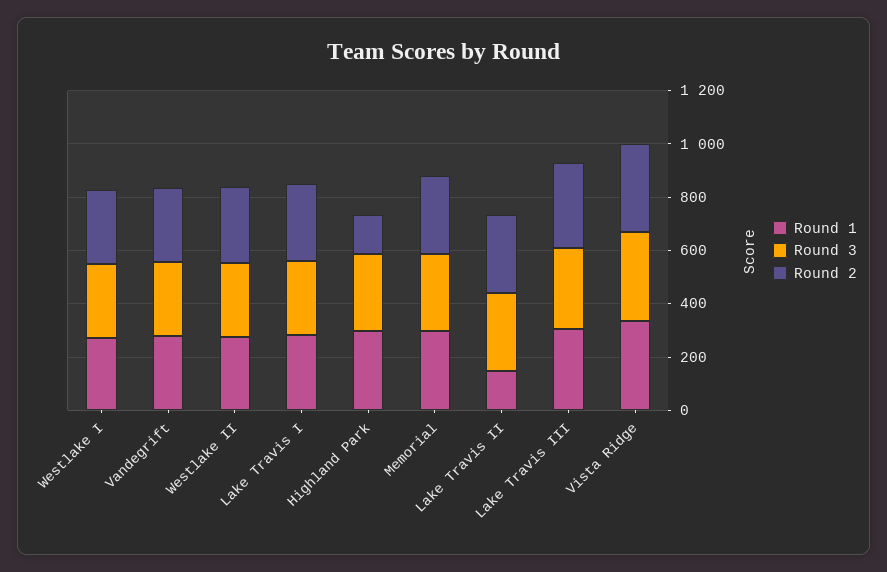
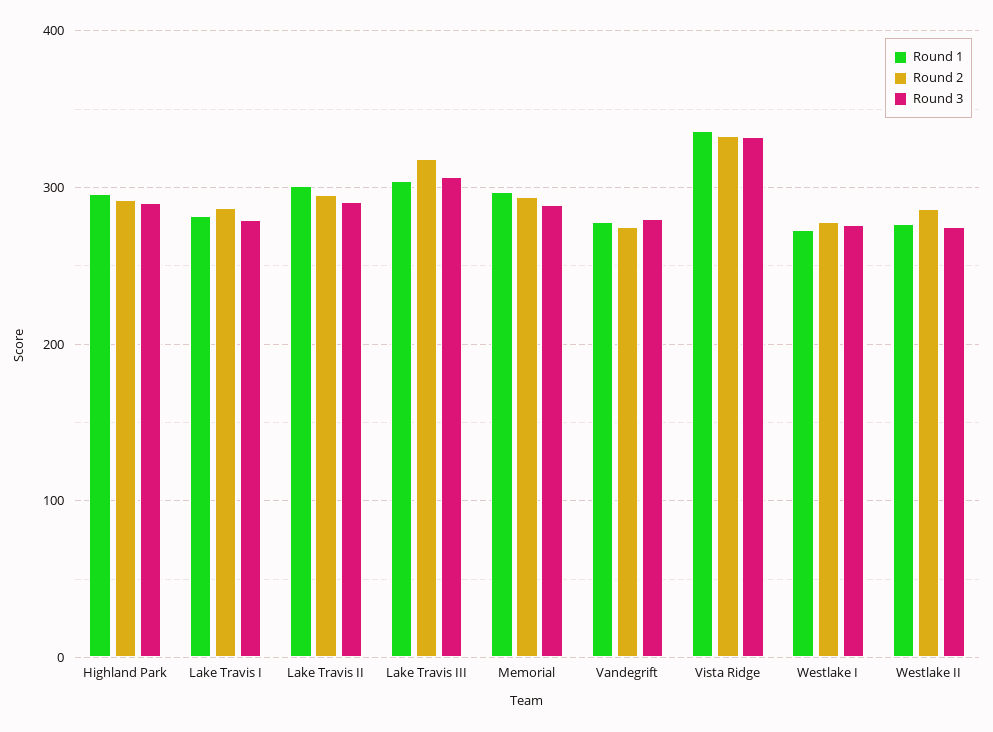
  {
    "Round 1": {
      "Westlake I": 270,
      "Vandegrift": 280,
      "Westlake II": 280,
      "Lake Travis I": 280,
      "Highland Park": 300,
      "Memorial": 300,
-     "Lake Travis II": 150,
+     "Lake Travis II": 300,
      "Lake Travis III": 300,
      "Vista Ridge": 340
    },
    "Round 3": {
      "Westlake I": 280,
      "Vandegrift": 280,
      "Westlake II": 280,
      "Lake Travis I": 280,
      "Highland Park": 290,
      "Memorial": 290,
      "Lake Travis II": 290,
      "Lake Travis III": 310,
      "Vista Ridge": 330
    },
    "Round 2": {
      "Westlake I": 280,
      "Vandegrift": 280,
      "Westlake II": 290,
      "Lake Travis I": 290,
-     "Highland Park": 150,
+     "Highland Park": 290,
      "Memorial": 290,
      "Lake Travis II": 300,
      "Lake Travis III": 320,
      "Vista Ridge": 330
    }
  }

